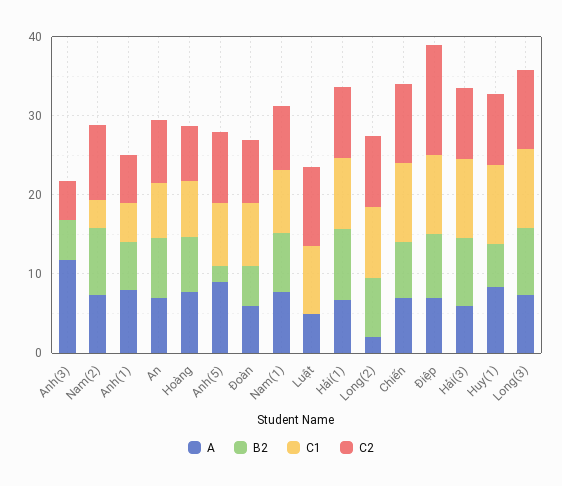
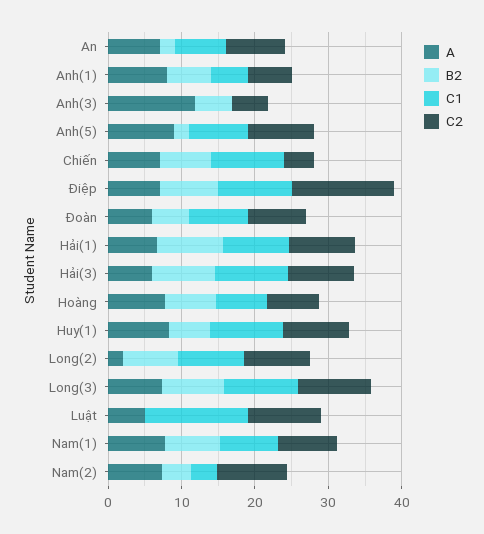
  {
    "A": {
      "Anh(3)": 12,
      "Nam(2)": 8,
      "Anh(1)": 8,
      "An": 8,
      "Hoàng": 8,
      "Anh(5)": 10,
      "Đoàn": 6,
      "Nam(1)": 8,
      "Luật": 6,
      "Hải(1)": 6,
      "Long(2)": 2,
      "Chiến": 8,
      "Điệp": 8,
      "Hải(3)": 6,
      "Huy(1)": 8,
      "Long(3)": 8
    },
    "B2": {
      "Anh(3)": 6,
-     "Nam(2)": 8,
+     "Nam(2)": 4,
      "Anh(1)": 6,
-     "An": 8,
+     "An": 2,
      "Hoàng": 8,
      "Anh(5)": 2,
      "Đoàn": 6,
      "Nam(1)": 8,
      "Luật": 0,
      "Hải(1)": 10,
      "Long(2)": 8,
      "Chiến": 8,
      "Điệp": 8,
      "Hải(3)": 8,
      "Huy(1)": 6,
      "Long(3)": 8
    },
    "C1": {
      "Anh(3)": 0,
      "Nam(2)": 4,
      "Anh(1)": 6,
      "An": 8,
      "Hoàng": 8,
      "Anh(5)": 8,
      "Đoàn": 8,
      "Nam(1)": 8,
-     "Luật": 8,
+     "Luật": 14,
      "Hải(1)": 10,
      "Long(2)": 10,
      "Chiến": 10,
      "Điệp": 10,
      "Hải(3)": 10,
      "Huy(1)": 10,
      "Long(3)": 10
    },
    "C2": {
      "Anh(3)": 6,
      "Nam(2)": 10,
      "Anh(1)": 6,
      "An": 8,
      "Hoàng": 8,
      "Anh(5)": 10,
      "Đoàn": 8,
      "Nam(1)": 8,
      "Luật": 10,
      "Hải(1)": 10,
      "Long(2)": 10,
-     "Chiến": 10,
+     "Chiến": 4,
      "Điệp": 14,
      "Hải(3)": 10,
      "Huy(1)": 10,
      "Long(3)": 10
    }
  }

